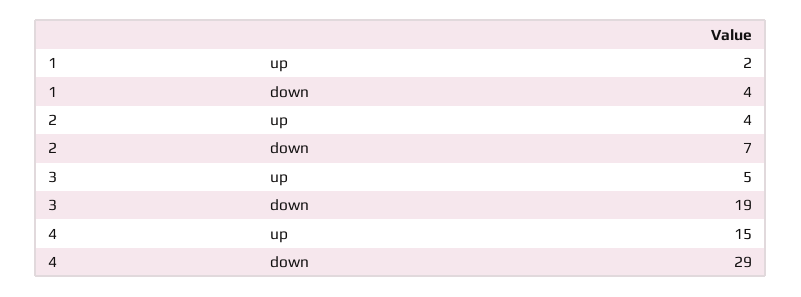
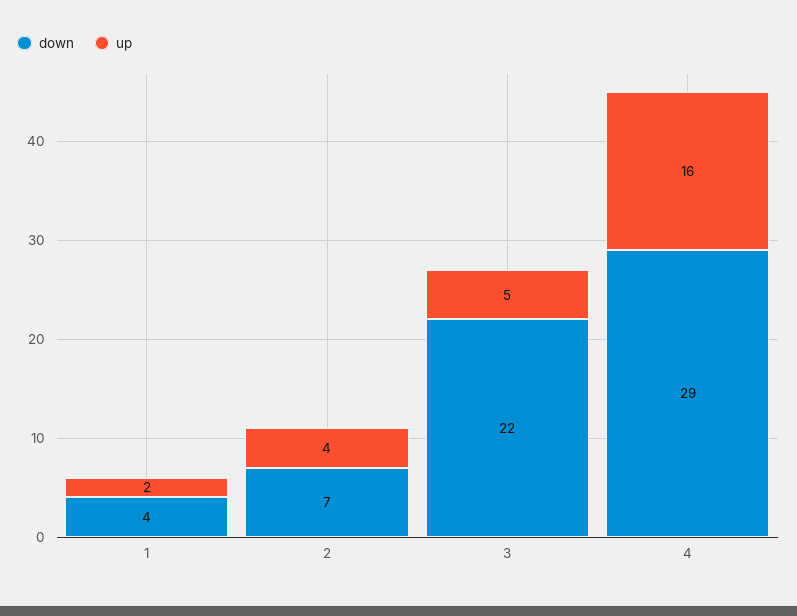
  {
    "up": {
      "1": 2,
      "2": 4,
      "3": 5,
-     "4": 15
+     "4": 16
    },
    "down": {
      "1": 4,
      "2": 7,
-     "3": 19,
+     "3": 22,
      "4": 29
    }
  }

